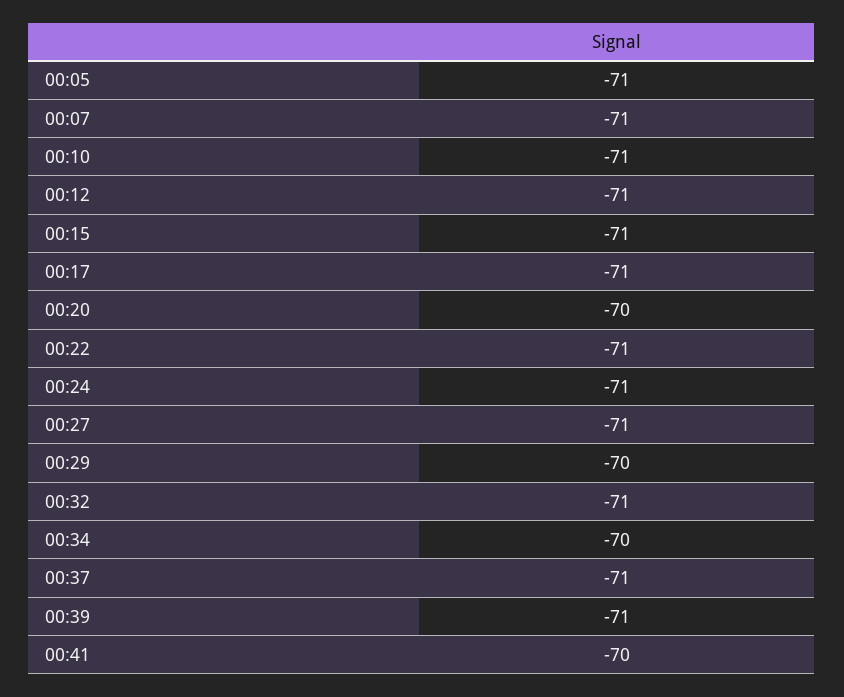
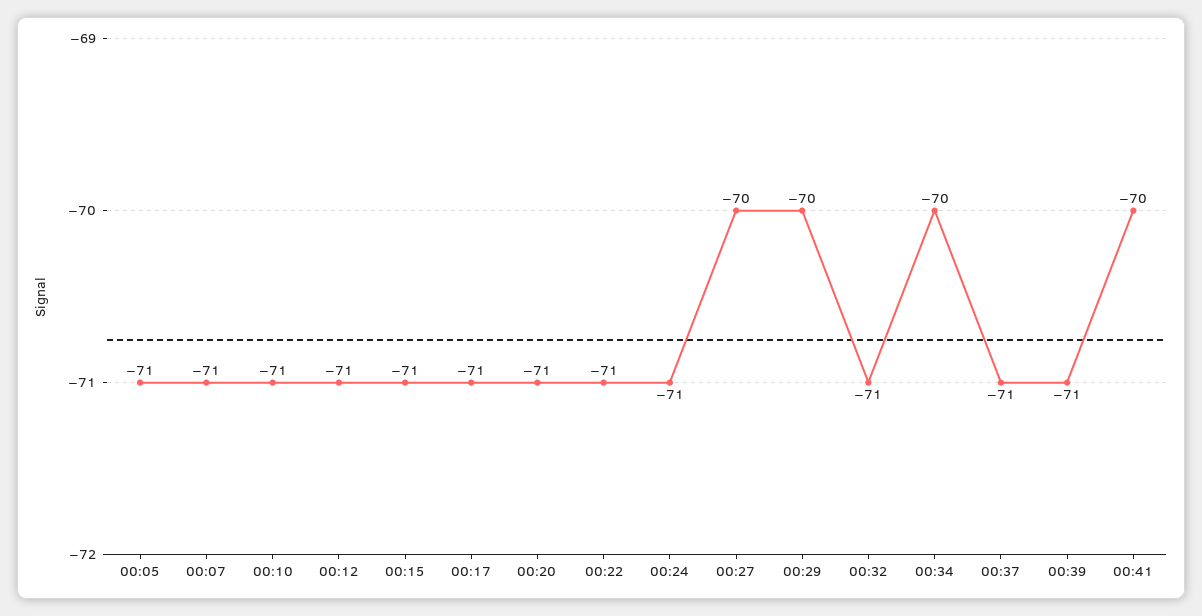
  {
    "00:05": -71,
    "00:07": -71,
    "00:10": -71,
    "00:12": -71,
    "00:15": -71,
    "00:17": -71,
-   "00:20": -70,
+   "00:20": -71,
    "00:22": -71,
    "00:24": -71,
-   "00:27": -71,
+   "00:27": -70,
    "00:29": -70,
    "00:32": -71,
    "00:34": -70,
    "00:37": -71,
    "00:39": -71,
    "00:41": -70
  }

